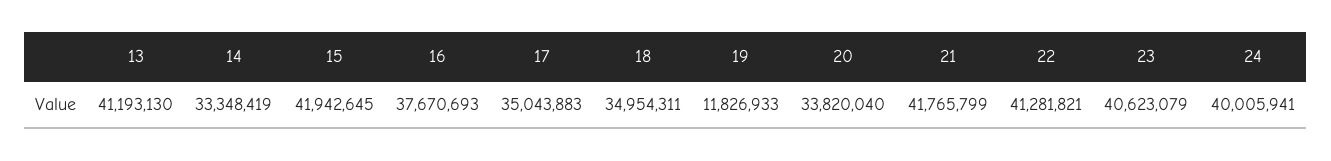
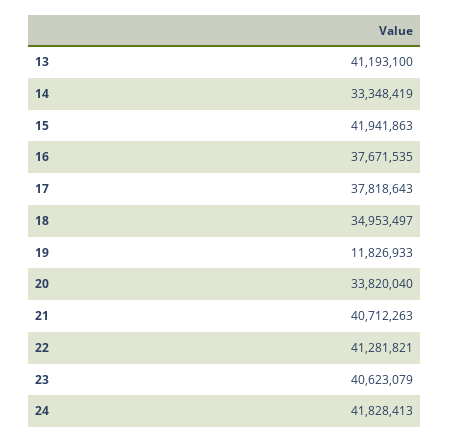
  {
-   "13": 41193130,
+   "13": 41193100,
    "14": 33348419,
-   "15": 41942645,
+   "15": 41941863,
-   "16": 37670693,
+   "16": 37671535,
-   "17": 35043883,
+   "17": 37818643,
-   "18": 34954311,
+   "18": 34953497,
    "19": 11826933,
    "20": 33820040,
-   "21": 41765799,
+   "21": 40712263,
    "22": 41281821,
    "23": 40623079,
-   "24": 40005941
+   "24": 41828413
  }

